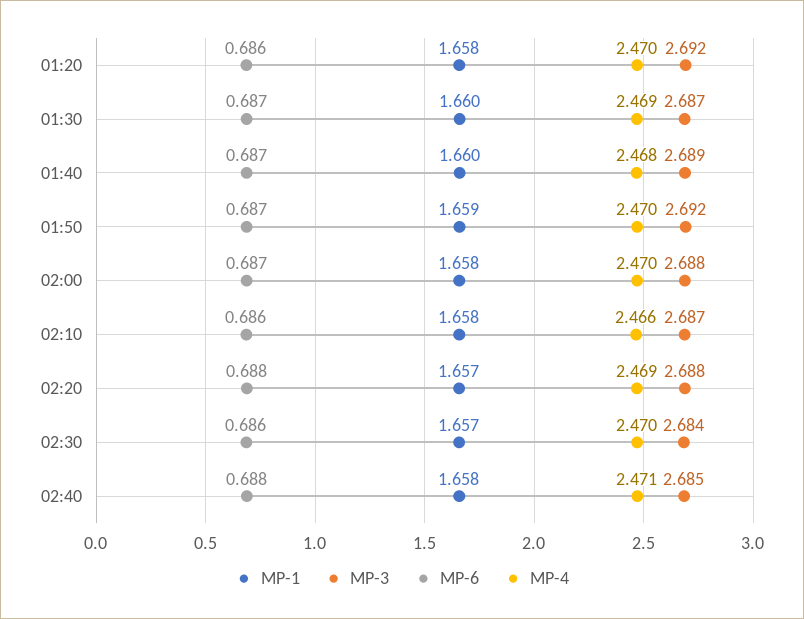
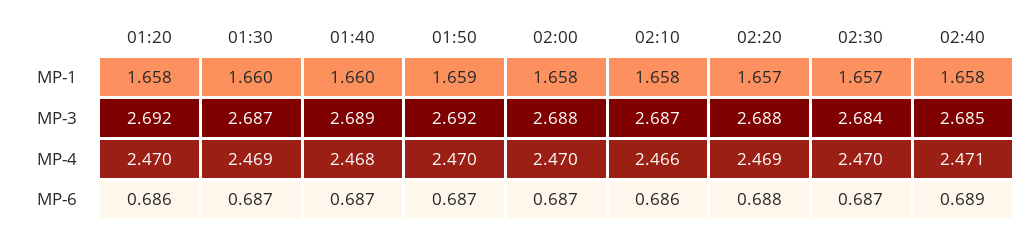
  {
    "MP-1": {
      "01:20": 1.658,
      "01:30": 1.66,
      "01:40": 1.66,
      "01:50": 1.659,
      "02:00": 1.658,
      "02:10": 1.658,
      "02:20": 1.657,
      "02:30": 1.657,
      "02:40": 1.658
    },
    "MP-3": {
      "01:20": 2.692,
      "01:30": 2.687,
      "01:40": 2.689,
      "01:50": 2.692,
      "02:00": 2.688,
      "02:10": 2.687,
      "02:20": 2.688,
      "02:30": 2.684,
      "02:40": 2.685
    },
    "MP-6": {
      "01:20": 0.686,
      "01:30": 0.687,
      "01:40": 0.687,
      "01:50": 0.687,
      "02:00": 0.687,
      "02:10": 0.686,
      "02:20": 0.688,
-     "02:30": 0.686,
+     "02:30": 0.687,
-     "02:40": 0.688
+     "02:40": 0.689
    },
    "MP-4": {
      "01:20": 2.47,
      "01:30": 2.469,
      "01:40": 2.468,
      "01:50": 2.47,
      "02:00": 2.47,
      "02:10": 2.466,
      "02:20": 2.469,
      "02:30": 2.47,
      "02:40": 2.471
    }
  }

